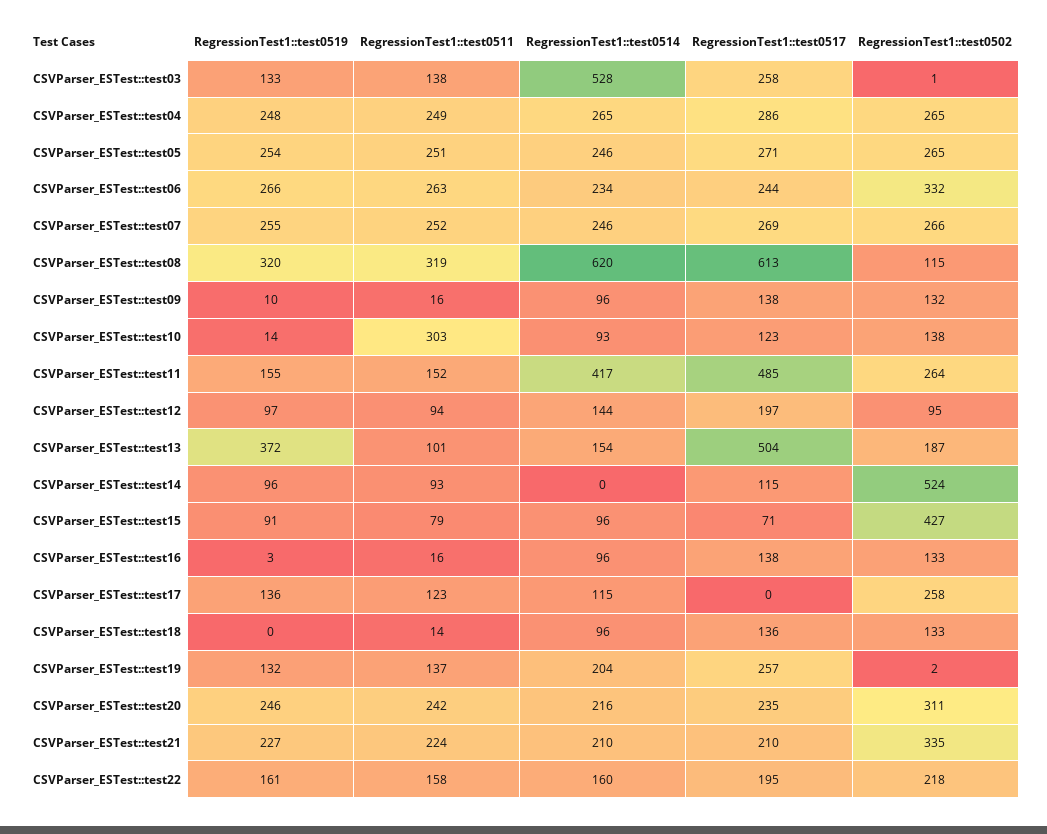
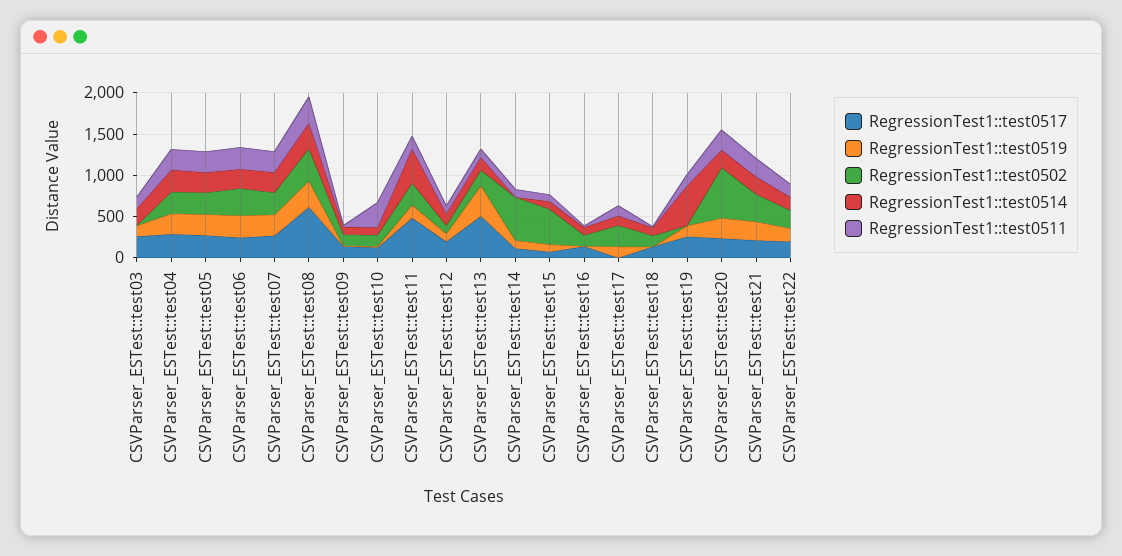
  {
    "RegressionTest1::test0519": {
      "CSVParser_ESTest::test03": 133,
      "CSVParser_ESTest::test04": 248,
      "CSVParser_ESTest::test05": 254,
      "CSVParser_ESTest::test06": 266,
      "CSVParser_ESTest::test07": 255,
      "CSVParser_ESTest::test08": 320,
      "CSVParser_ESTest::test09": 10,
      "CSVParser_ESTest::test10": 14,
      "CSVParser_ESTest::test11": 155,
      "CSVParser_ESTest::test12": 97,
      "CSVParser_ESTest::test13": 372,
      "CSVParser_ESTest::test14": 96,
      "CSVParser_ESTest::test15": 91,
      "CSVParser_ESTest::test16": 3,
      "CSVParser_ESTest::test17": 136,
      "CSVParser_ESTest::test18": 0,
      "CSVParser_ESTest::test19": 132,
      "CSVParser_ESTest::test20": 246,
      "CSVParser_ESTest::test21": 227,
      "CSVParser_ESTest::test22": 161
    },
    "RegressionTest1::test0511": {
      "CSVParser_ESTest::test03": 138,
      "CSVParser_ESTest::test04": 249,
      "CSVParser_ESTest::test05": 251,
      "CSVParser_ESTest::test06": 263,
      "CSVParser_ESTest::test07": 252,
      "CSVParser_ESTest::test08": 319,
      "CSVParser_ESTest::test09": 16,
      "CSVParser_ESTest::test10": 303,
      "CSVParser_ESTest::test11": 152,
      "CSVParser_ESTest::test12": 94,
      "CSVParser_ESTest::test13": 101,
      "CSVParser_ESTest::test14": 93,
      "CSVParser_ESTest::test15": 79,
      "CSVParser_ESTest::test16": 16,
      "CSVParser_ESTest::test17": 123,
      "CSVParser_ESTest::test18": 14,
      "CSVParser_ESTest::test19": 137,
      "CSVParser_ESTest::test20": 242,
      "CSVParser_ESTest::test21": 224,
      "CSVParser_ESTest::test22": 158
    },
    "RegressionTest1::test0514": {
-     "CSVParser_ESTest::test03": 528,
+     "CSVParser_ESTest::test03": 200,
      "CSVParser_ESTest::test04": 265,
      "CSVParser_ESTest::test05": 246,
      "CSVParser_ESTest::test06": 234,
      "CSVParser_ESTest::test07": 246,
-     "CSVParser_ESTest::test08": 620,
+     "CSVParser_ESTest::test08": 300,
      "CSVParser_ESTest::test09": 96,
      "CSVParser_ESTest::test10": 93,
      "CSVParser_ESTest::test11": 417,
      "CSVParser_ESTest::test12": 144,
      "CSVParser_ESTest::test13": 154,
      "CSVParser_ESTest::test14": 0,
      "CSVParser_ESTest::test15": 96,
      "CSVParser_ESTest::test16": 96,
      "CSVParser_ESTest::test17": 115,
      "CSVParser_ESTest::test18": 96,
-     "CSVParser_ESTest::test19": 204,
+     "CSVParser_ESTest::test19": 500,
      "CSVParser_ESTest::test20": 216,
      "CSVParser_ESTest::test21": 210,
      "CSVParser_ESTest::test22": 160
    },
    "RegressionTest1::test0517": {
      "CSVParser_ESTest::test03": 258,
      "CSVParser_ESTest::test04": 286,
      "CSVParser_ESTest::test05": 271,
      "CSVParser_ESTest::test06": 244,
      "CSVParser_ESTest::test07": 269,
      "CSVParser_ESTest::test08": 613,
      "CSVParser_ESTest::test09": 138,
      "CSVParser_ESTest::test10": 123,
      "CSVParser_ESTest::test11": 485,
      "CSVParser_ESTest::test12": 197,
      "CSVParser_ESTest::test13": 504,
      "CSVParser_ESTest::test14": 115,
      "CSVParser_ESTest::test15": 71,
      "CSVParser_ESTest::test16": 138,
      "CSVParser_ESTest::test17": 0,
      "CSVParser_ESTest::test18": 136,
      "CSVParser_ESTest::test19": 257,
      "CSVParser_ESTest::test20": 235,
      "CSVParser_ESTest::test21": 210,
      "CSVParser_ESTest::test22": 195
    },
    "RegressionTest1::test0502": {
      "CSVParser_ESTest::test03": 1,
      "CSVParser_ESTest::test04": 265,
      "CSVParser_ESTest::test05": 265,
      "CSVParser_ESTest::test06": 332,
      "CSVParser_ESTest::test07": 266,
-     "CSVParser_ESTest::test08": 115,
+     "CSVParser_ESTest::test08": 400,
      "CSVParser_ESTest::test09": 132,
      "CSVParser_ESTest::test10": 138,
      "CSVParser_ESTest::test11": 264,
      "CSVParser_ESTest::test12": 95,
      "CSVParser_ESTest::test13": 187,
      "CSVParser_ESTest::test14": 524,
      "CSVParser_ESTest::test15": 427,
      "CSVParser_ESTest::test16": 133,
      "CSVParser_ESTest::test17": 258,
      "CSVParser_ESTest::test18": 133,
      "CSVParser_ESTest::test19": 2,
-     "CSVParser_ESTest::test20": 311,
+     "CSVParser_ESTest::test20": 600,
      "CSVParser_ESTest::test21": 335,
      "CSVParser_ESTest::test22": 218
    }
  }

